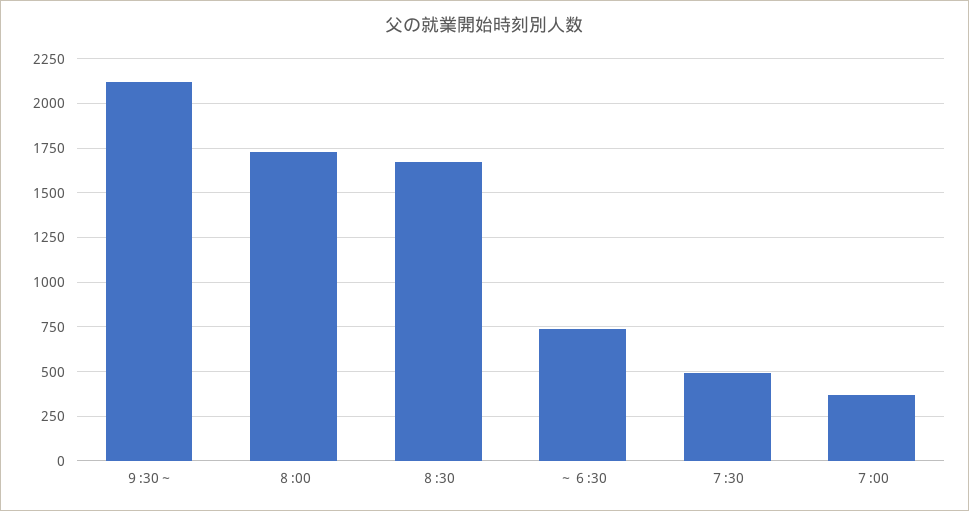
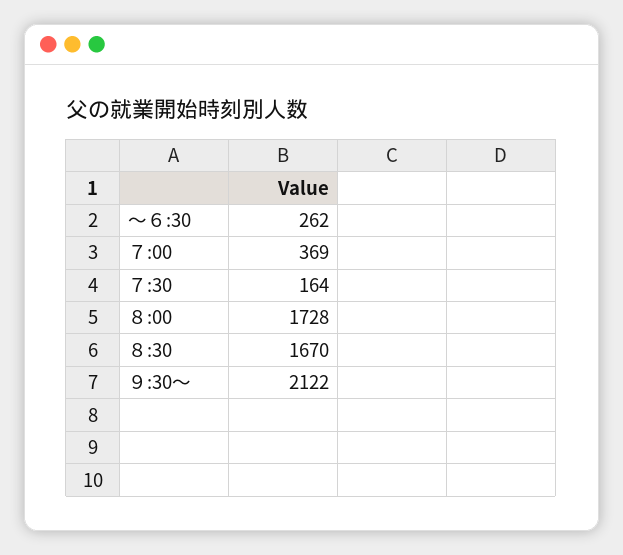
  {
    "９:30～": 2122,
    "８:00": 1728,
    "８:30": 1670,
-   "～６:30": 750,
+   "～６:30": 262,
-   "７:30": 500,
+   "７:30": 164,
    "７:00": 369
  }

